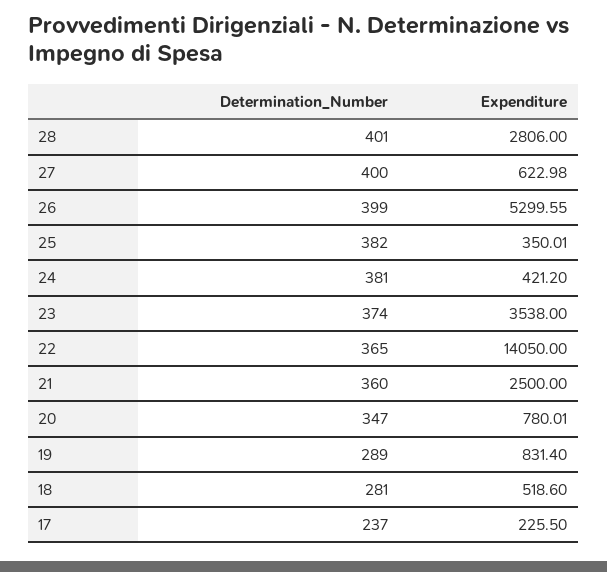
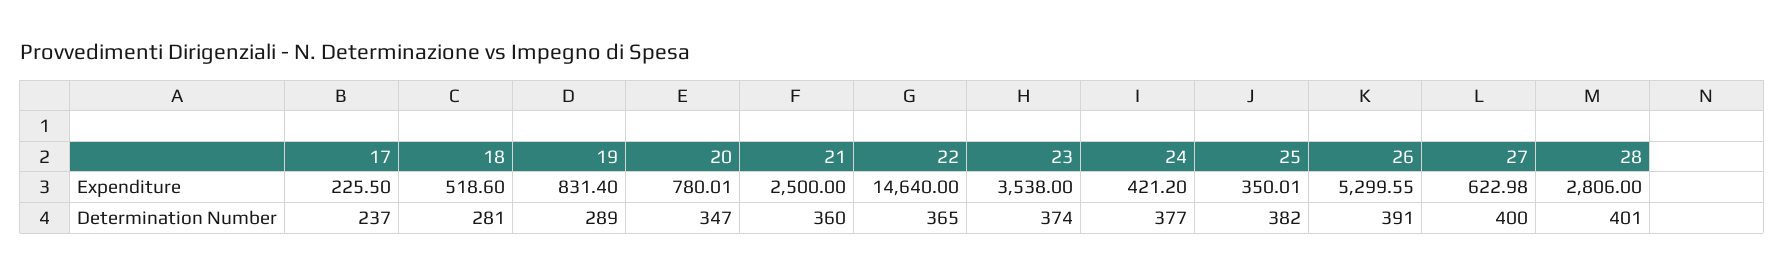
  {
    "Determination_Number": {
      "28": 401,
      "27": 400,
-     "26": 399,
+     "26": 391,
      "25": 382,
-     "24": 381,
+     "24": 377,
      "23": 374,
      "22": 365,
      "21": 360,
      "20": 347,
      "19": 289,
      "18": 281,
      "17": 237
    },
    "Expenditure": {
      "28": 2806,
      "27": 622.98,
      "26": 5299.55,
      "25": 350.01,
      "24": 421.2,
      "23": 3538,
-     "22": 14050,
+     "22": 14640,
      "21": 2500,
      "20": 780.01,
      "19": 831.4,
      "18": 518.6,
      "17": 225.5
    }
  }

